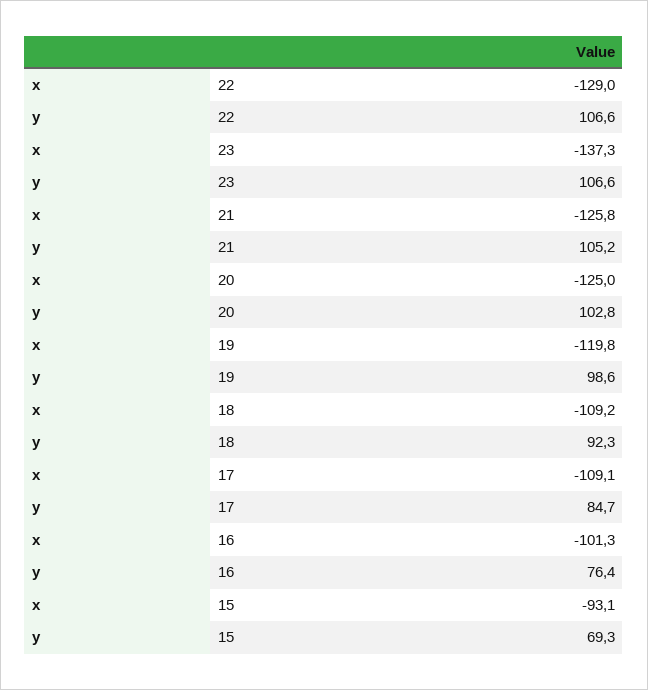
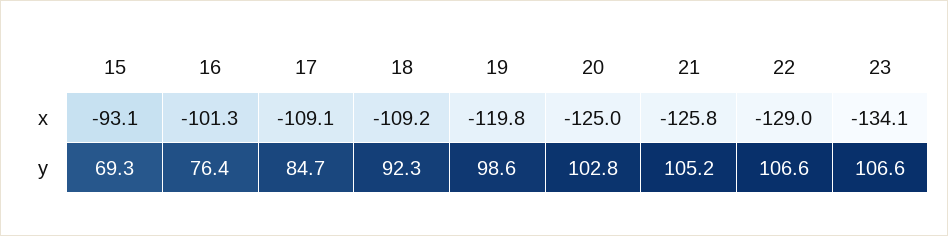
  {
    "x": {
      "22": -129,
-     "23": -137.3,
+     "23": -134.1,
      "21": -125.8,
      "20": -125,
      "19": -119.8,
      "18": -109.2,
      "17": -109.1,
      "16": -101.3,
      "15": -93.1
    },
    "y": {
      "22": 106.6,
      "23": 106.6,
      "21": 105.2,
      "20": 102.8,
      "19": 98.6,
      "18": 92.3,
      "17": 84.7,
      "16": 76.4,
      "15": 69.3
    }
  }

